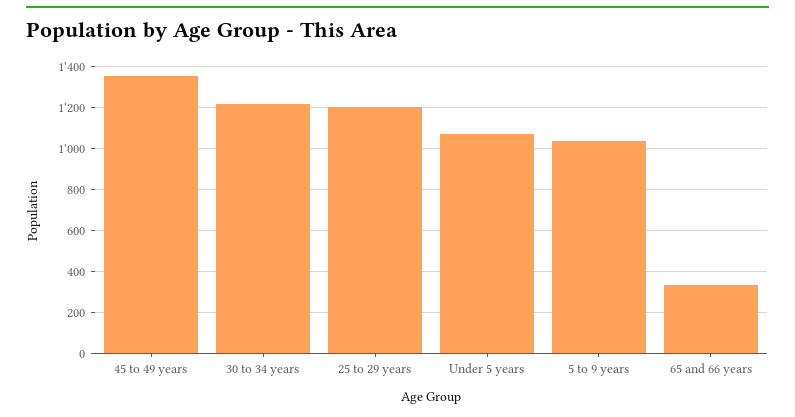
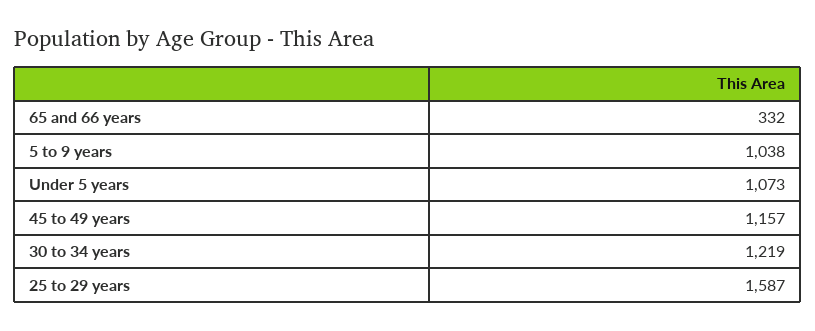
  {
-   "45 to 49 years": 1350,
+   "45 to 49 years": 1157,
    "30 to 34 years": 1219,
-   "25 to 29 years": 1200,
+   "25 to 29 years": 1587,
    "Under 5 years": 1073,
    "5 to 9 years": 1038,
    "65 and 66 years": 332
  }

